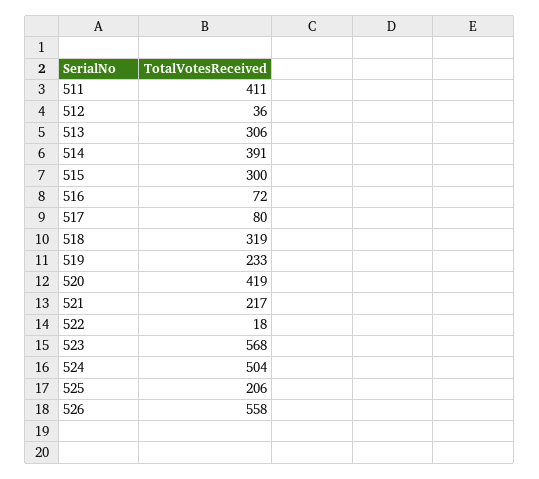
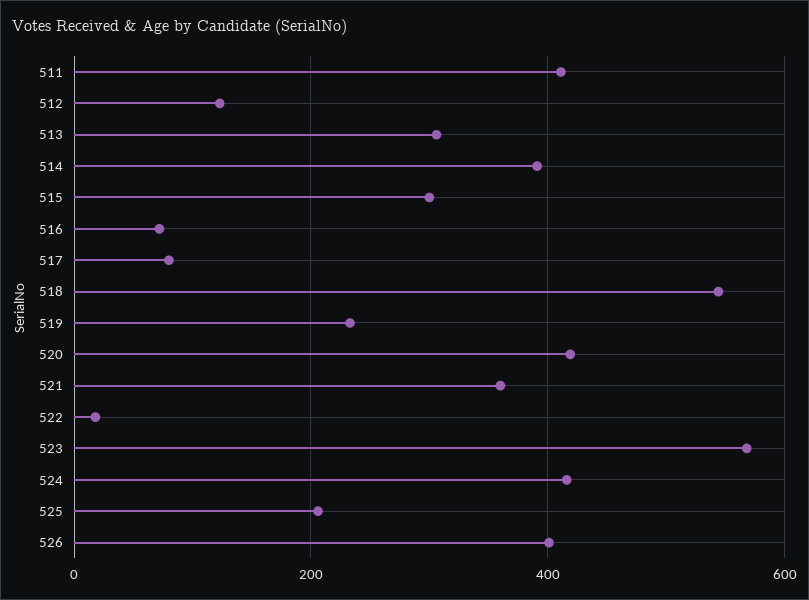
  {
    "511": 411,
-   "512": 36,
+   "512": 120,
    "513": 306,
    "514": 391,
    "515": 300,
    "516": 72,
    "517": 80,
-   "518": 319,
+   "518": 540,
    "519": 233,
    "520": 419,
-   "521": 217,
+   "521": 360,
    "522": 18,
    "523": 568,
-   "524": 504,
+   "524": 420,
    "525": 206,
-   "526": 558
+   "526": 400
  }

